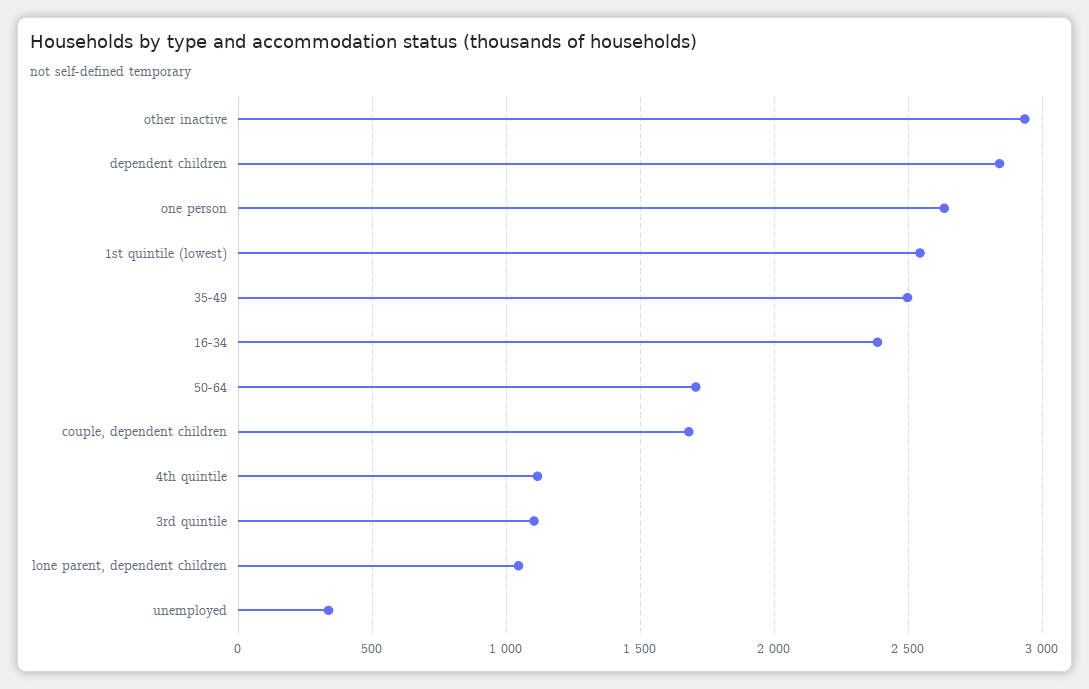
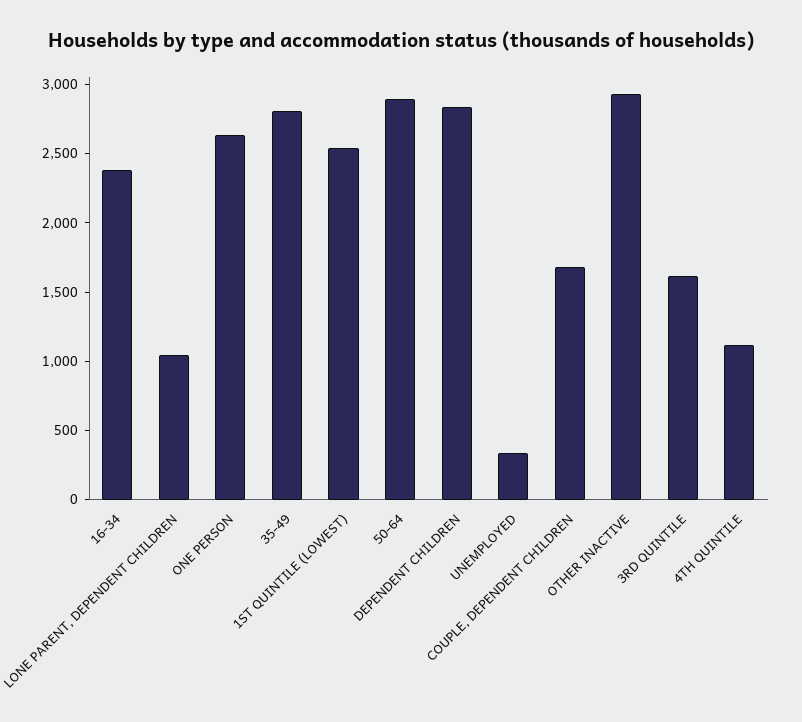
  {
    "other inactive": 2950,
    "dependent children": 2850,
    "one person": 2650,
    "1st quintile (lowest)": 2550,
-   "35-49": 2500,
+   "35-49": 2800,
    "16-34": 2400,
-   "50-64": 1700,
+   "50-64": 2900,
    "couple, dependent children": 1700,
    "4th quintile": 1100,
-   "3rd quintile": 1100,
+   "3rd quintile": 1600,
    "lone parent, dependent children": 1050,
    "unemployed": 350
  }

